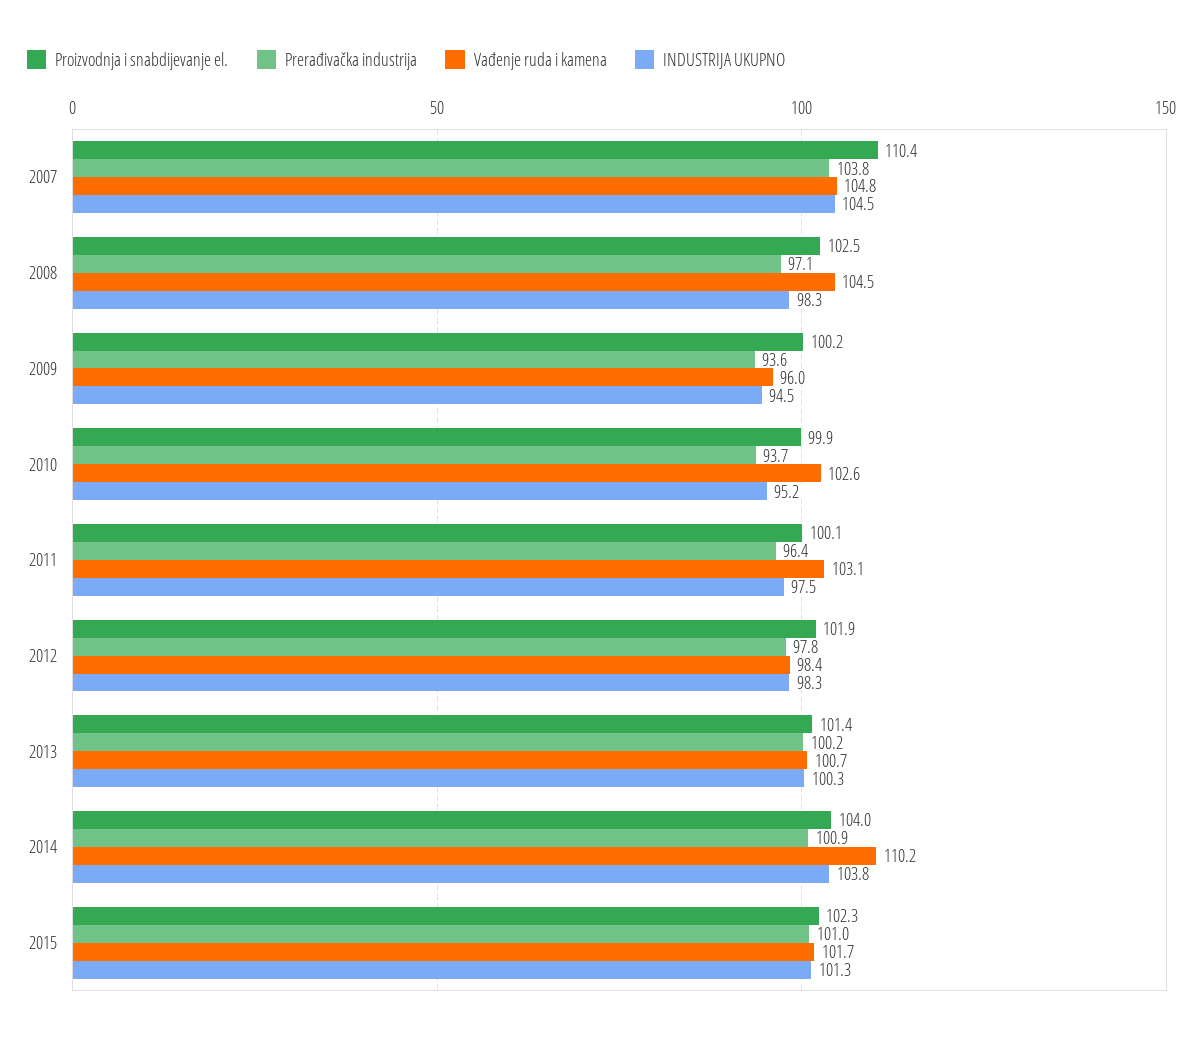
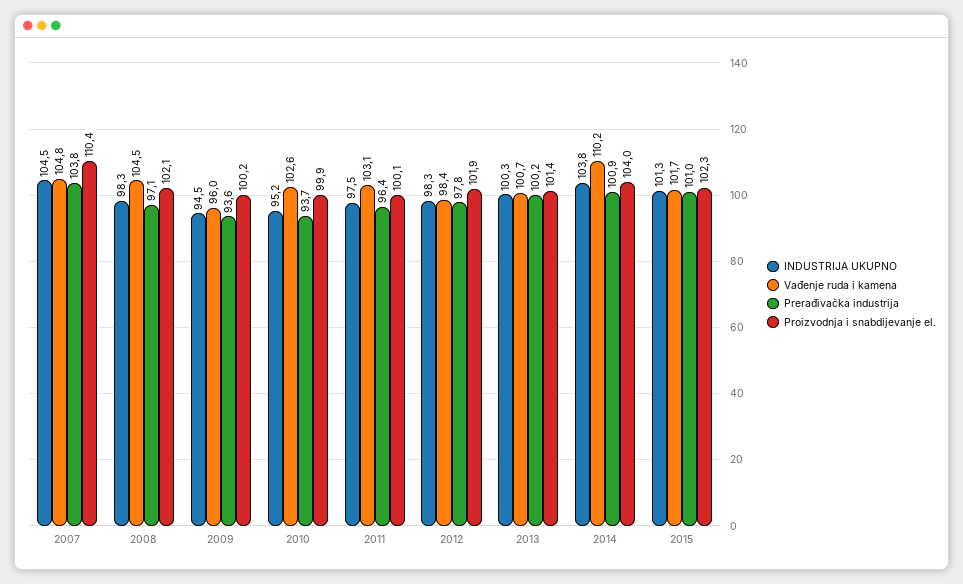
  {
    "Proizvodnja i snabdijevanje el.": {
      "2007": 110.4,
-     "2008": 102.5,
+     "2008": 102.1,
      "2009": 100.2,
      "2010": 99.9,
      "2011": 100.1,
      "2012": 101.9,
      "2013": 101.4,
      "2014": 104,
      "2015": 102.3
    },
    "Prerađivačka industrija": {
      "2007": 103.8,
      "2008": 97.1,
      "2009": 93.6,
      "2010": 93.7,
      "2011": 96.4,
      "2012": 97.8,
      "2013": 100.2,
      "2014": 100.9,
      "2015": 101
    },
    "Vađenje ruda i kamena": {
      "2007": 104.8,
      "2008": 104.5,
      "2009": 96,
      "2010": 102.6,
      "2011": 103.1,
      "2012": 98.4,
      "2013": 100.7,
      "2014": 110.2,
      "2015": 101.7
    },
    "INDUSTRIJA UKUPNO": {
      "2007": 104.5,
      "2008": 98.3,
      "2009": 94.5,
      "2010": 95.2,
      "2011": 97.5,
      "2012": 98.3,
      "2013": 100.3,
      "2014": 103.8,
      "2015": 101.3
    }
  }

